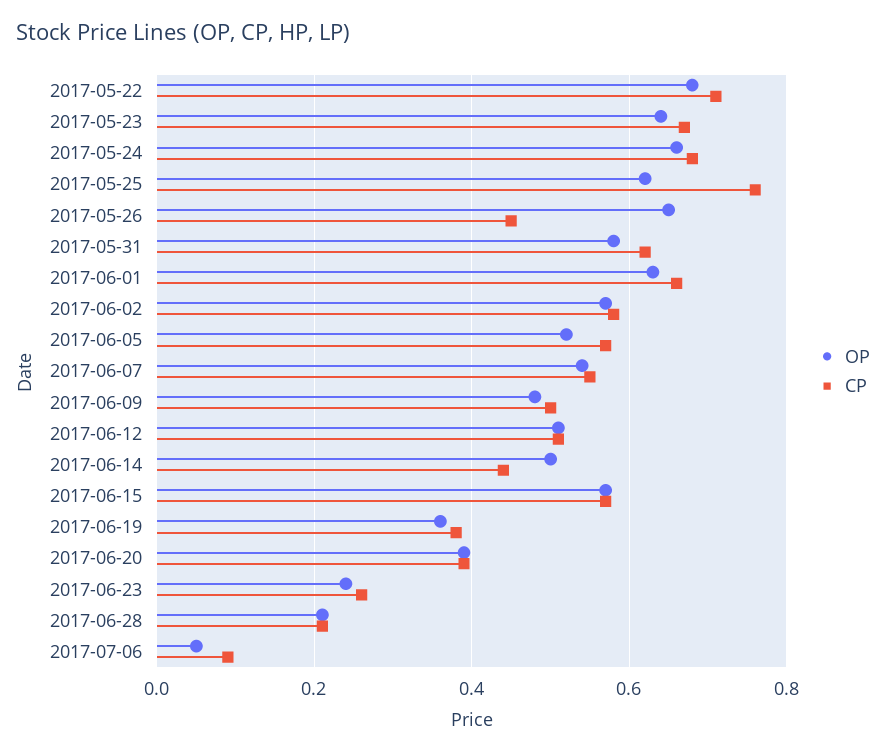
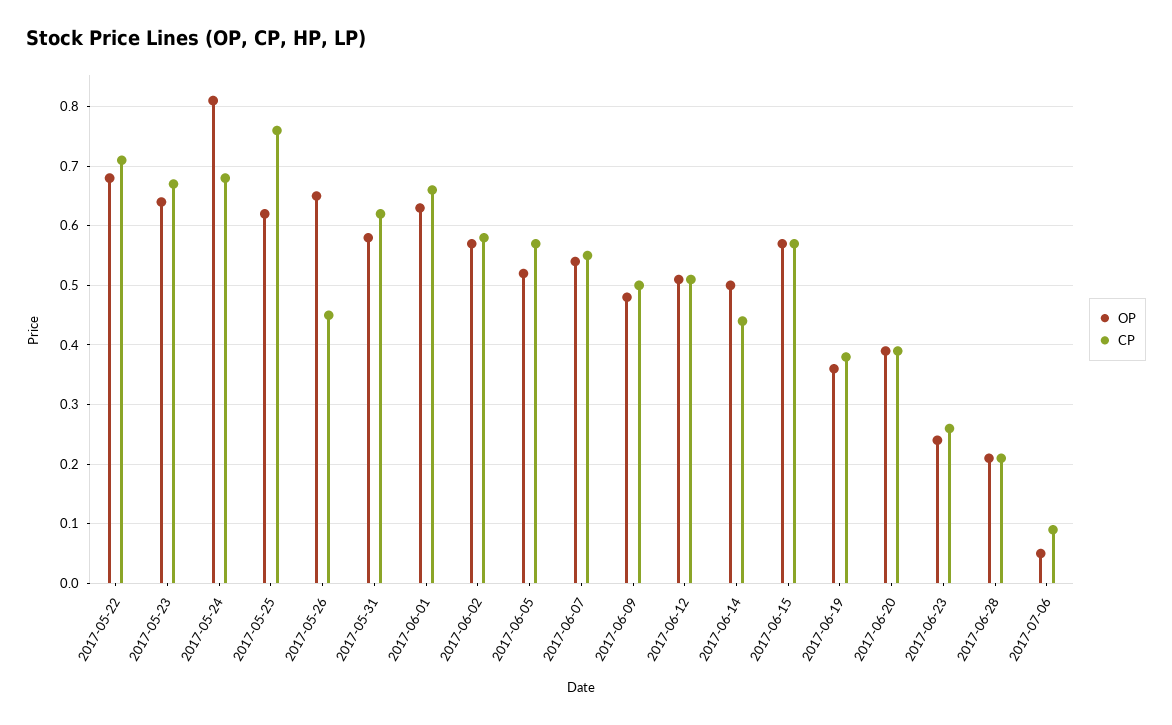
  {
    "OP": {
      "2017-05-22": 0.7,
      "2017-05-23": 0.65,
-     "2017-05-24": 0.65,
+     "2017-05-24": 0.8,
      "2017-05-25": 0.6,
      "2017-05-26": 0.65,
      "2017-05-31": 0.6,
      "2017-06-01": 0.65,
      "2017-06-02": 0.55,
      "2017-06-05": 0.5,
      "2017-06-07": 0.55,
      "2017-06-09": 0.5,
      "2017-06-12": 0.5,
      "2017-06-14": 0.5,
      "2017-06-15": 0.55,
      "2017-06-19": 0.35,
      "2017-06-20": 0.4,
      "2017-06-23": 0.25,
      "2017-06-28": 0.2,
      "2017-07-06": 0.05
    },
    "CP": {
      "2017-05-22": 0.7,
      "2017-05-23": 0.65,
      "2017-05-24": 0.7,
      "2017-05-25": 0.75,
      "2017-05-26": 0.45,
      "2017-05-31": 0.6,
      "2017-06-01": 0.65,
      "2017-06-02": 0.6,
      "2017-06-05": 0.55,
      "2017-06-07": 0.55,
      "2017-06-09": 0.5,
      "2017-06-12": 0.5,
      "2017-06-14": 0.45,
      "2017-06-15": 0.55,
      "2017-06-19": 0.4,
      "2017-06-20": 0.4,
      "2017-06-23": 0.25,
      "2017-06-28": 0.2,
      "2017-07-06": 0.1
    }
  }

